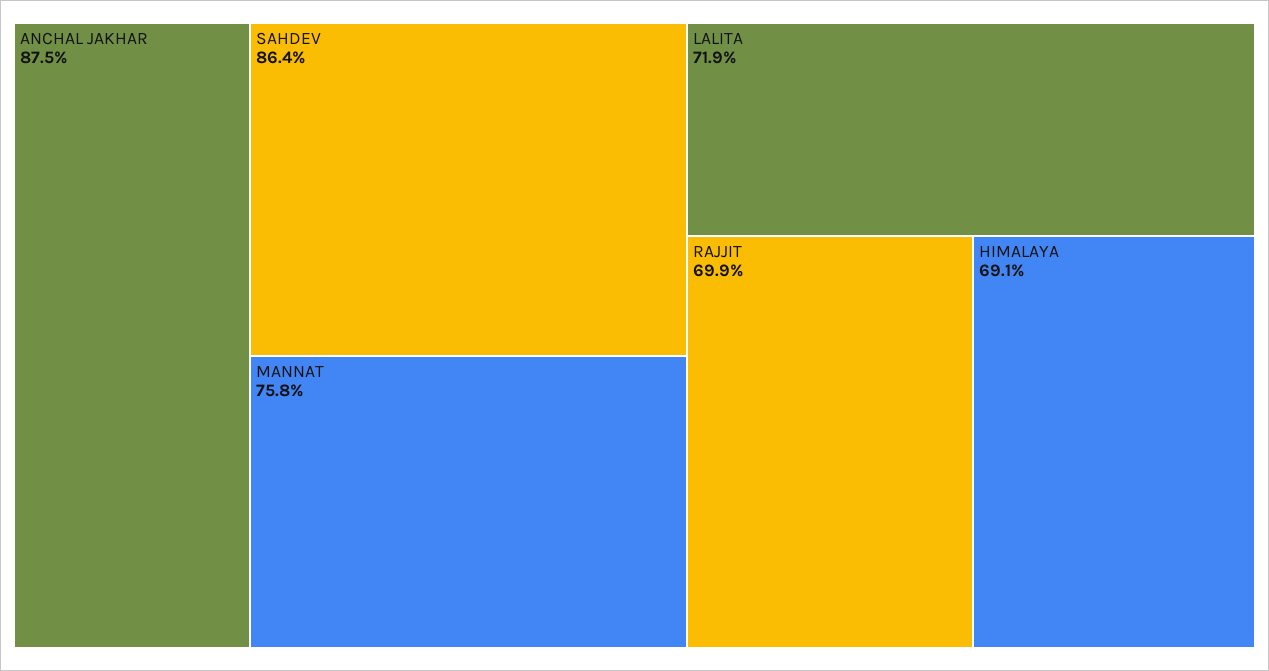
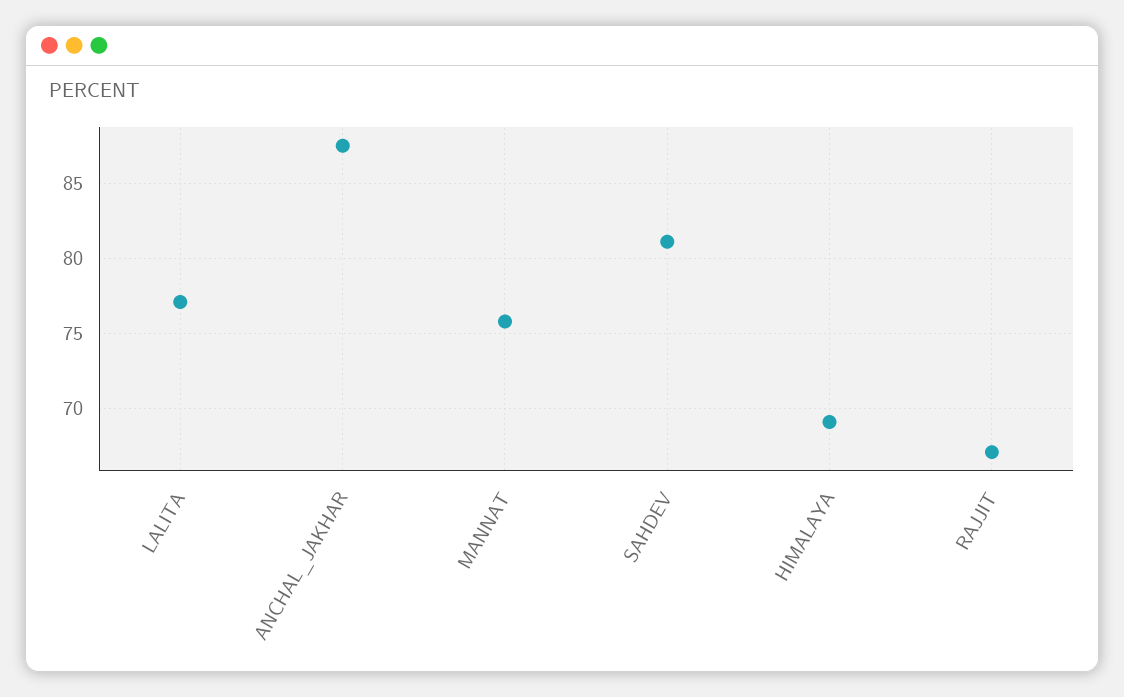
  {
    "ANCHAL JAKHAR": 87.5,
-   "SAHDEV": 86.4,
+   "SAHDEV": 81,
    "MANNAT": 75.8,
-   "LALITA": 71.9,
+   "LALITA": 77,
-   "RAJJIT": 69.9,
+   "RAJJIT": 67,
    "HIMALAYA": 69.1
  }

